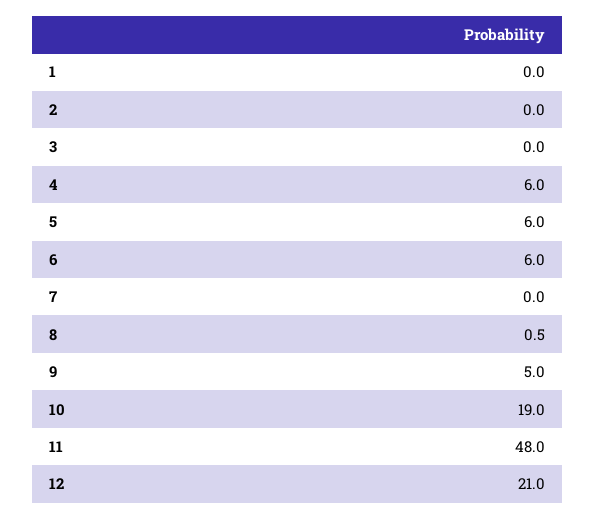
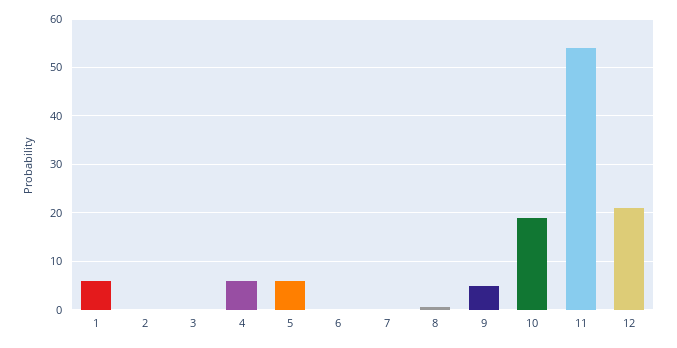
  {
-   "1": 0,
+   "1": 6,
    "2": 0,
    "3": 0,
    "4": 6,
    "5": 6,
-   "6": 6,
+   "6": 0,
    "7": 0,
    "8": 0.5,
    "9": 5,
    "10": 19,
-   "11": 48,
+   "11": 54,
    "12": 21
  }

